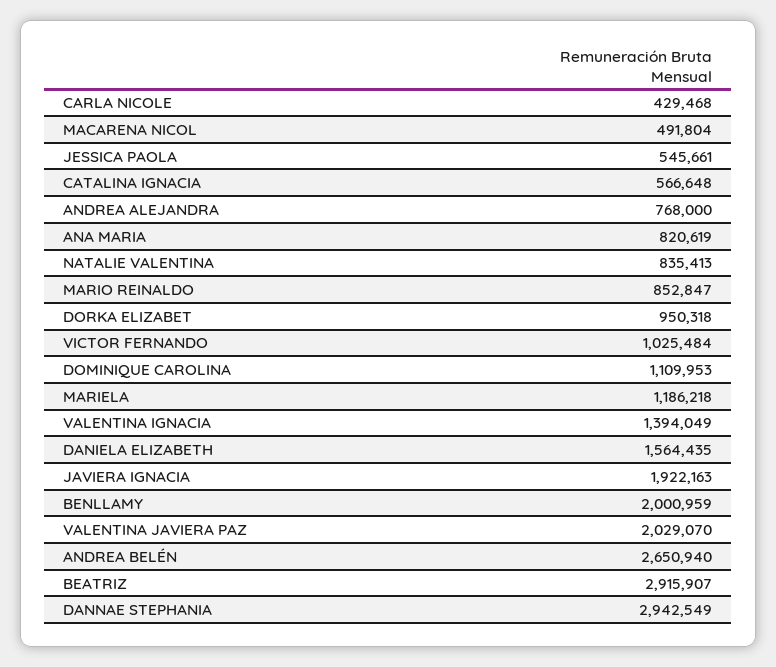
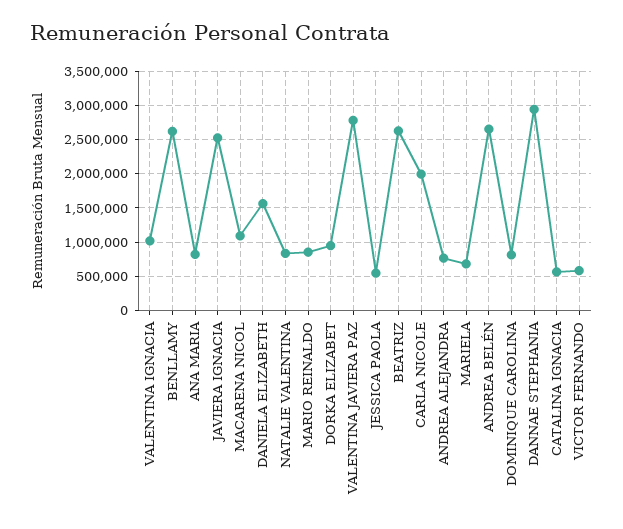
  {
-   "CARLA NICOLE": 429468,
+   "CARLA NICOLE": 2000000,
-   "MACARENA NICOL": 491804,
+   "MACARENA NICOL": 1100000,
    "JESSICA PAOLA": 545661,
    "CATALINA IGNACIA": 566648,
    "ANDREA ALEJANDRA": 768000,
    "ANA MARIA": 820619,
    "NATALIE VALENTINA": 835413,
    "MARIO REINALDO": 852847,
    "DORKA ELIZABET": 950318,
-   "VICTOR FERNANDO": 1025484,
+   "VICTOR FERNANDO": 600000,
-   "DOMINIQUE CAROLINA": 1109953,
+   "DOMINIQUE CAROLINA": 800000,
-   "MARIELA": 1186218,
+   "MARIELA": 700000,
-   "VALENTINA IGNACIA": 1394049,
+   "VALENTINA IGNACIA": 1000000,
    "DANIELA ELIZABETH": 1564435,
-   "JAVIERA IGNACIA": 1922163,
+   "JAVIERA IGNACIA": 2500000,
-   "BENLLAMY": 2000959,
+   "BENLLAMY": 2600000,
-   "VALENTINA JAVIERA PAZ": 2029070,
+   "VALENTINA JAVIERA PAZ": 2800000,
    "ANDREA BELÉN": 2650940,
-   "BEATRIZ": 2915907,
+   "BEATRIZ": 2600000,
    "DANNAE STEPHANIA": 2942549
  }

